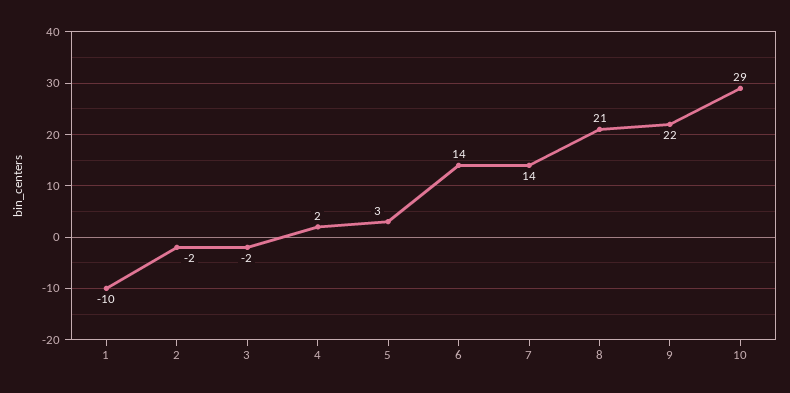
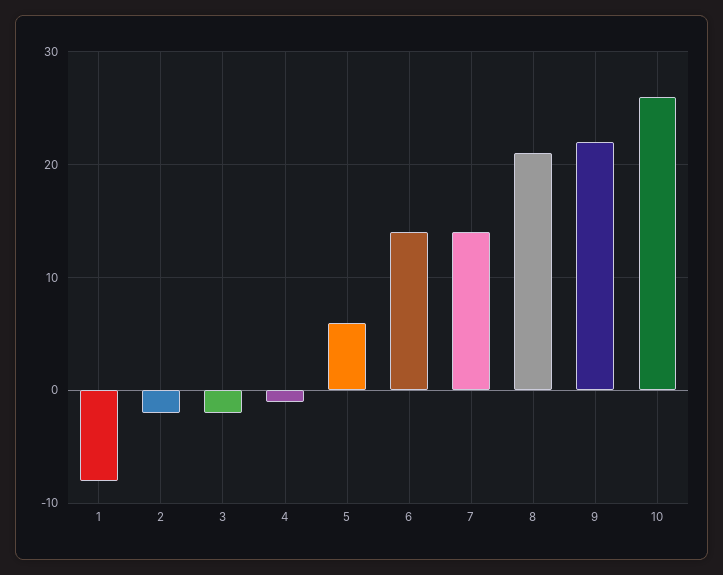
  {
-   "1": -10,
+   "1": -8,
    "2": -2,
    "3": -2,
-   "4": 2,
+   "4": -1,
-   "5": 3,
+   "5": 6,
    "6": 14,
    "7": 14,
    "8": 21,
    "9": 22,
-   "10": 29
+   "10": 26
  }

